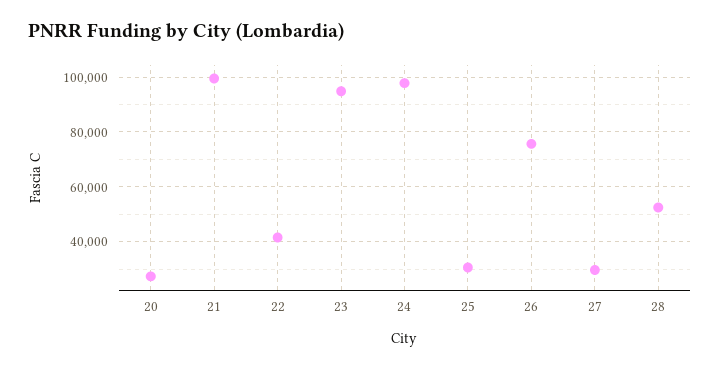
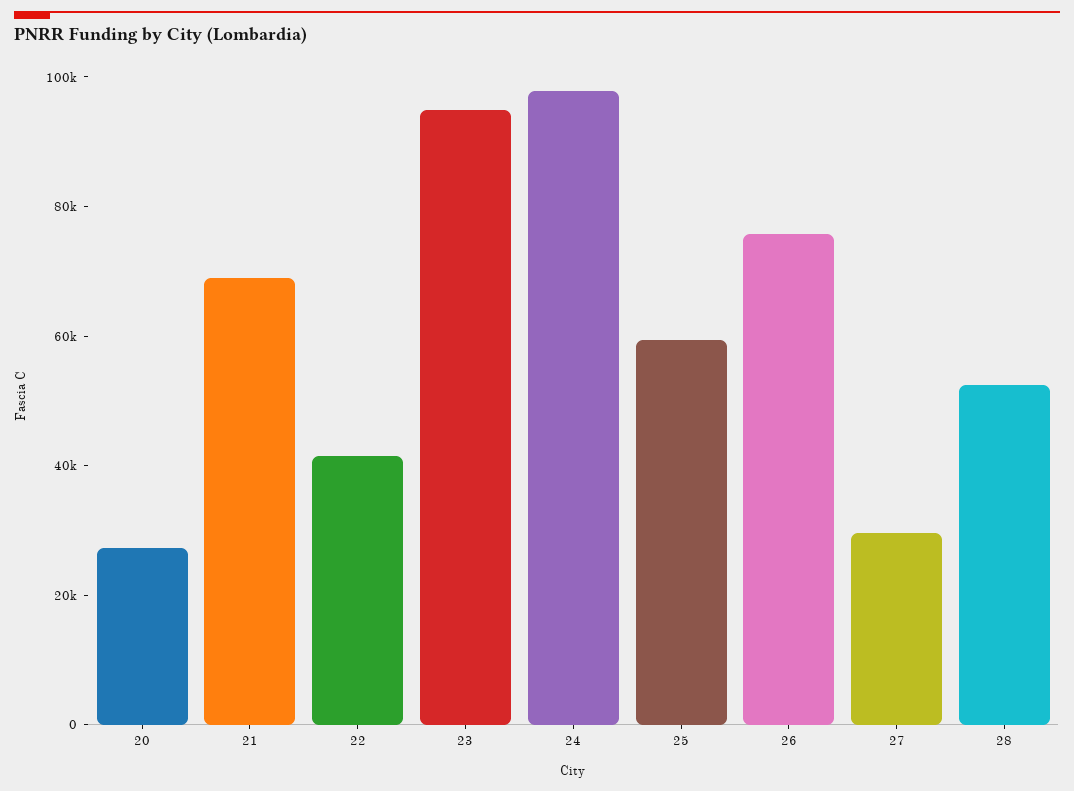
  {
    "20": 27500,
-   "21": 100000,
+   "21": 70000,
    "22": 42500,
    "23": 95000,
    "24": 97500,
-   "25": 30000,
+   "25": 60000,
    "26": 75000,
    "27": 30000,
    "28": 52500
  }

